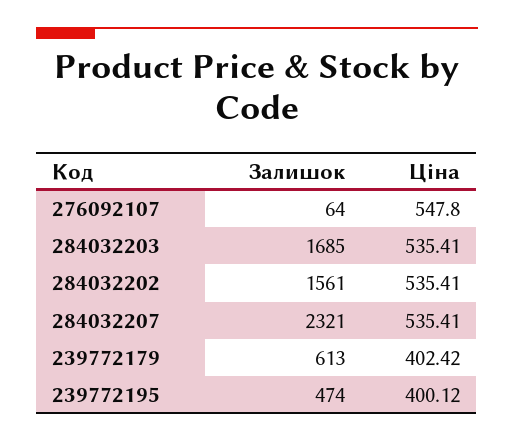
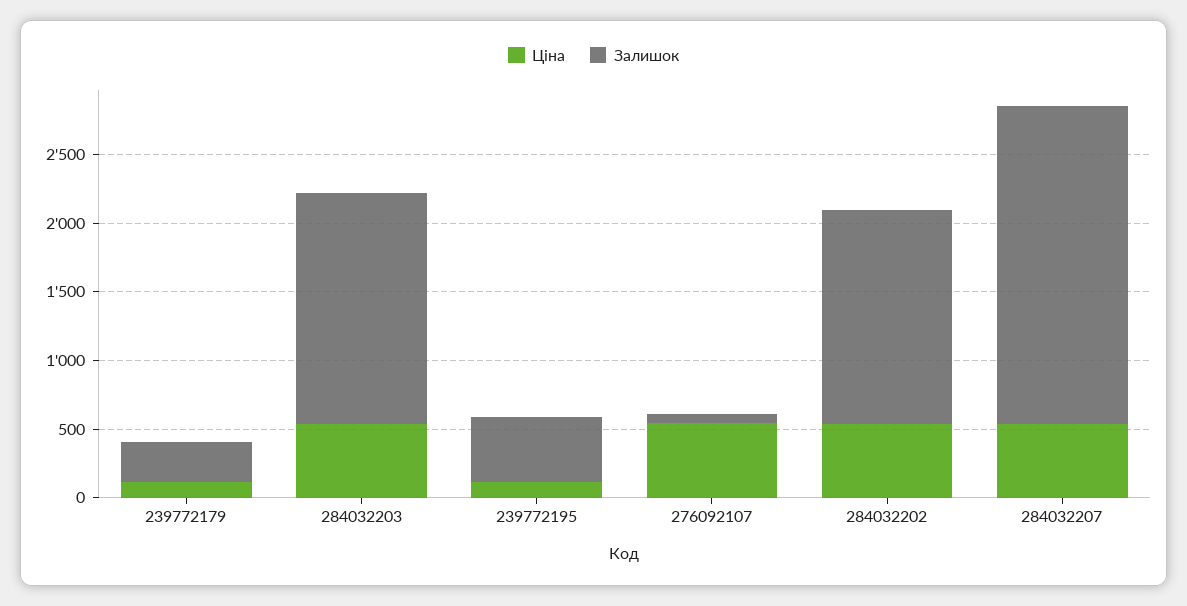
  {
    "Залишок": {
      "276092107": 64,
      "284032203": 1685,
      "284032202": 1561,
      "284032207": 2321,
-     "239772179": 613,
+     "239772179": 300,
      "239772195": 474
    },
    "Ціна": {
      "276092107": 547.8,
      "284032203": 535.41,
      "284032202": 535.41,
      "284032207": 535.41,
-     "239772179": 402.42,
+     "239772179": 100,
-     "239772195": 400.12
+     "239772195": 100
    }
  }

